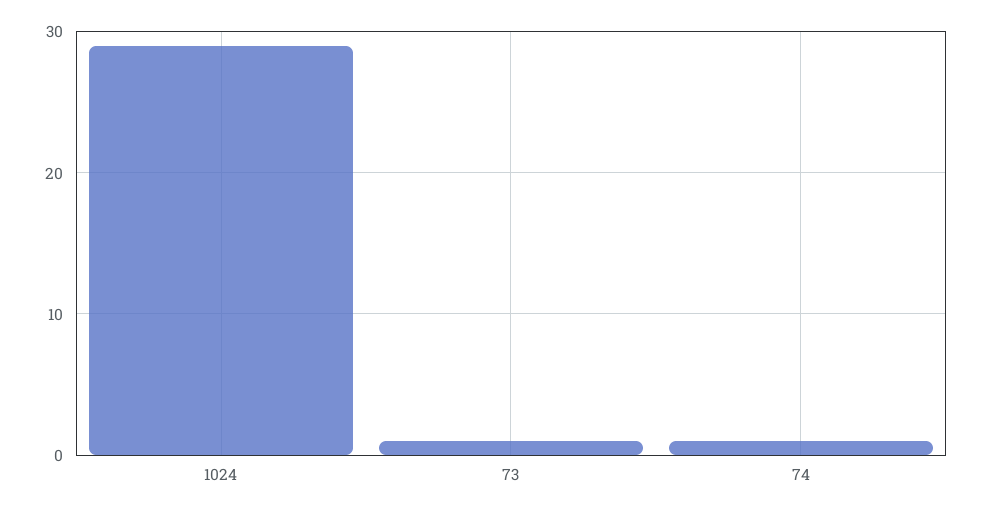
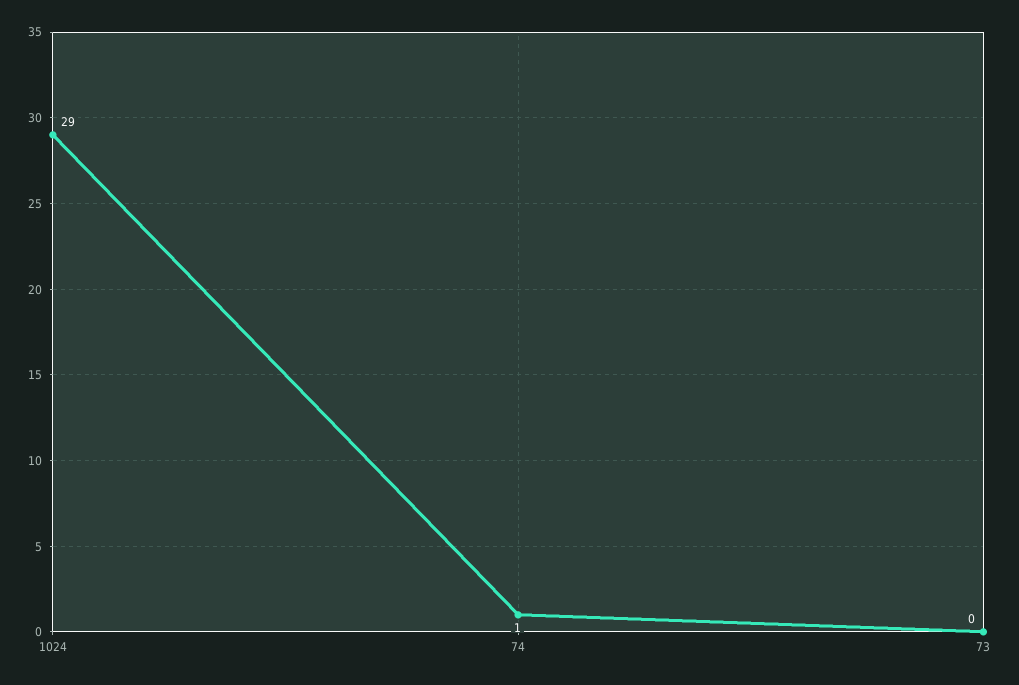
  {
    "1024": 29,
-   "73": 1,
+   "73": 0,
    "74": 1
  }

